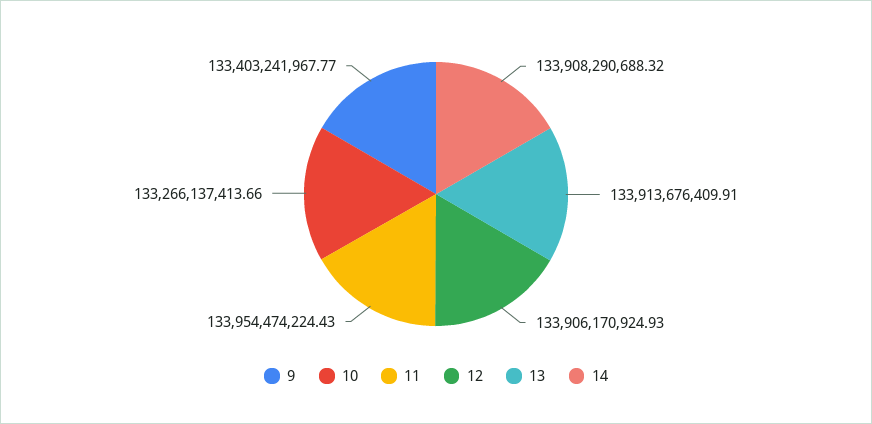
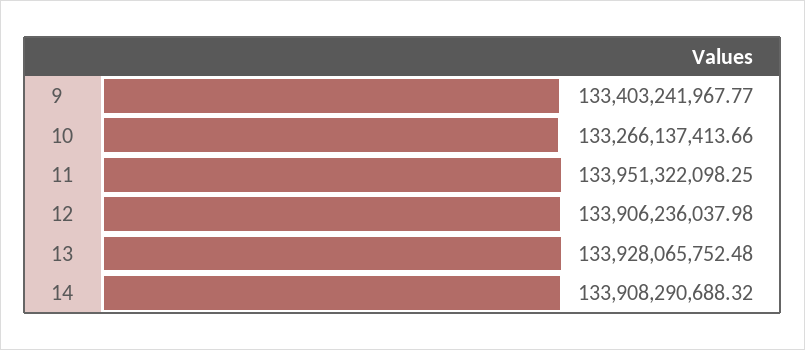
  {
    "9": 133403241967.77,
    "10": 133266137413.66,
-   "11": 133954474224.43,
+   "11": 133951322098.25,
-   "12": 133906170924.93,
+   "12": 133906236037.98,
-   "13": 133913676409.91,
+   "13": 133928065752.48,
    "14": 133908290688.32
  }

